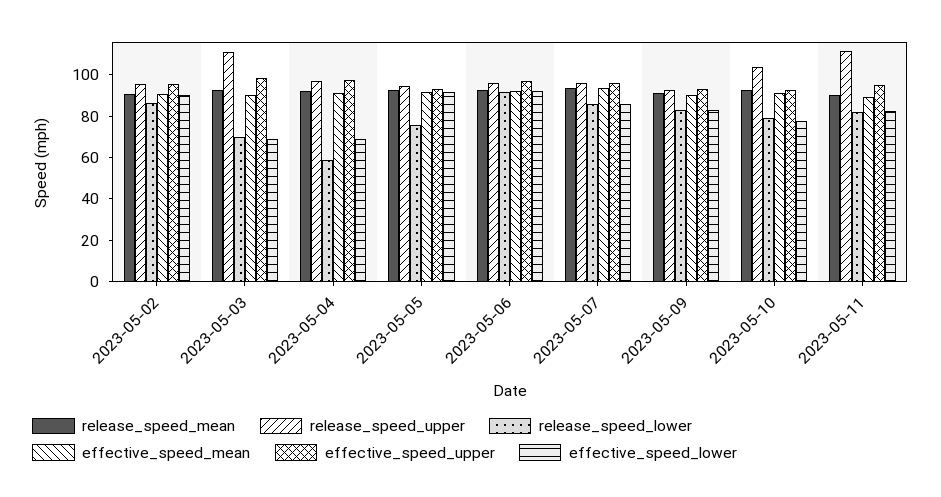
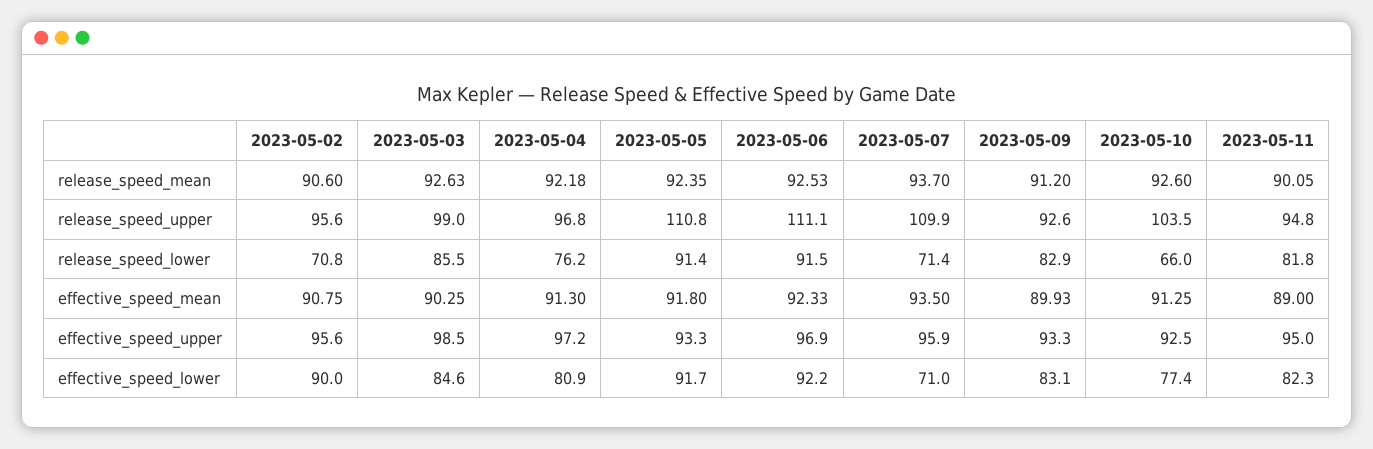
  {
    "release_speed_mean": {
      "2023-05-02": 90.6,
      "2023-05-03": 92.63,
      "2023-05-04": 92.18,
      "2023-05-05": 92.35,
      "2023-05-06": 92.53,
      "2023-05-07": 93.7,
      "2023-05-09": 91.2,
      "2023-05-10": 92.6,
      "2023-05-11": 90.05
    },
    "release_speed_upper": {
      "2023-05-02": 95.6,
-     "2023-05-03": 110,
+     "2023-05-03": 99,
      "2023-05-04": 96.8,
-     "2023-05-05": 95,
+     "2023-05-05": 110.8,
-     "2023-05-06": 95,
+     "2023-05-06": 111.1,
-     "2023-05-07": 95,
+     "2023-05-07": 109.9,
      "2023-05-09": 92.6,
      "2023-05-10": 103.5,
-     "2023-05-11": 110
+     "2023-05-11": 94.8
    },
    "release_speed_lower": {
-     "2023-05-02": 85,
+     "2023-05-02": 70.8,
-     "2023-05-03": 70,
+     "2023-05-03": 85.5,
-     "2023-05-04": 60,
+     "2023-05-04": 76.2,
-     "2023-05-05": 75,
+     "2023-05-05": 91.4,
      "2023-05-06": 91.5,
-     "2023-05-07": 85,
+     "2023-05-07": 71.4,
      "2023-05-09": 82.9,
-     "2023-05-10": 80,
+     "2023-05-10": 66,
      "2023-05-11": 81.8
    },
    "effective_speed_mean": {
      "2023-05-02": 90.75,
      "2023-05-03": 90.25,
      "2023-05-04": 91.3,
      "2023-05-05": 91.8,
      "2023-05-06": 92.33,
      "2023-05-07": 93.5,
      "2023-05-09": 89.93,
      "2023-05-10": 91.25,
      "2023-05-11": 89
    },
    "effective_speed_upper": {
      "2023-05-02": 95.6,
      "2023-05-03": 98.5,
      "2023-05-04": 97.2,
      "2023-05-05": 93.3,
      "2023-05-06": 96.9,
      "2023-05-07": 95.9,
      "2023-05-09": 93.3,
      "2023-05-10": 92.5,
      "2023-05-11": 95
    },
    "effective_speed_lower": {
      "2023-05-02": 90,
-     "2023-05-03": 70,
+     "2023-05-03": 84.6,
-     "2023-05-04": 70,
+     "2023-05-04": 80.9,
      "2023-05-05": 91.7,
      "2023-05-06": 92.2,
-     "2023-05-07": 85,
+     "2023-05-07": 71,
      "2023-05-09": 83.1,
      "2023-05-10": 77.4,
      "2023-05-11": 82.3
    }
  }

